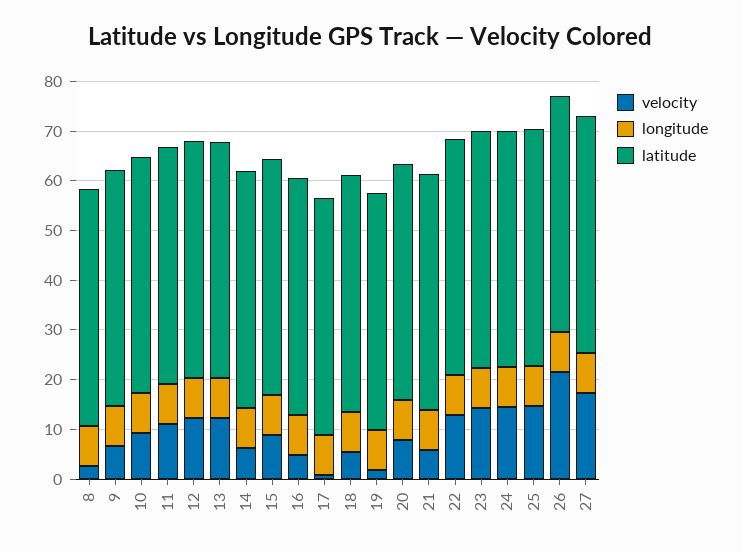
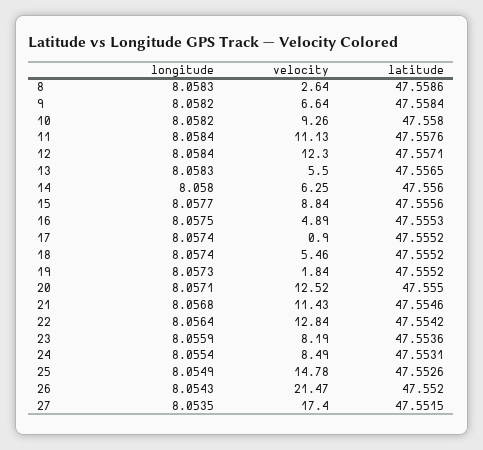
  {
    "velocity": {
      "8": 2.64,
      "9": 6.64,
      "10": 9.26,
      "11": 11.13,
      "12": 12.3,
-     "13": 12,
+     "13": 5.5,
      "14": 6.25,
      "15": 8.84,
      "16": 4.89,
      "17": 0.9,
      "18": 5.46,
      "19": 1.84,
-     "20": 8,
+     "20": 12.52,
-     "21": 6,
+     "21": 11.43,
      "22": 12.84,
-     "23": 14,
+     "23": 8.19,
-     "24": 14,
+     "24": 8.49,
      "25": 14.78,
      "26": 21.47,
      "27": 17.4
    },
    "longitude": {
      "8": 8.0583,
      "9": 8.0582,
      "10": 8.0582,
      "11": 8.0584,
      "12": 8.0584,
      "13": 8.0583,
      "14": 8.058,
      "15": 8.0577,
      "16": 8.0575,
      "17": 8.0574,
      "18": 8.0574,
      "19": 8.0573,
      "20": 8.0571,
      "21": 8.0568,
      "22": 8.0564,
      "23": 8.0559,
      "24": 8.0554,
      "25": 8.0549,
      "26": 8.0543,
      "27": 8.0535
    },
    "latitude": {
      "8": 47.5586,
      "9": 47.5584,
      "10": 47.558,
      "11": 47.5576,
      "12": 47.5571,
      "13": 47.5565,
      "14": 47.556,
      "15": 47.5556,
      "16": 47.5553,
      "17": 47.5552,
      "18": 47.5552,
      "19": 47.5552,
      "20": 47.555,
      "21": 47.5546,
      "22": 47.5542,
      "23": 47.5536,
      "24": 47.5531,
      "25": 47.5526,
      "26": 47.552,
      "27": 47.5515
    }
  }

